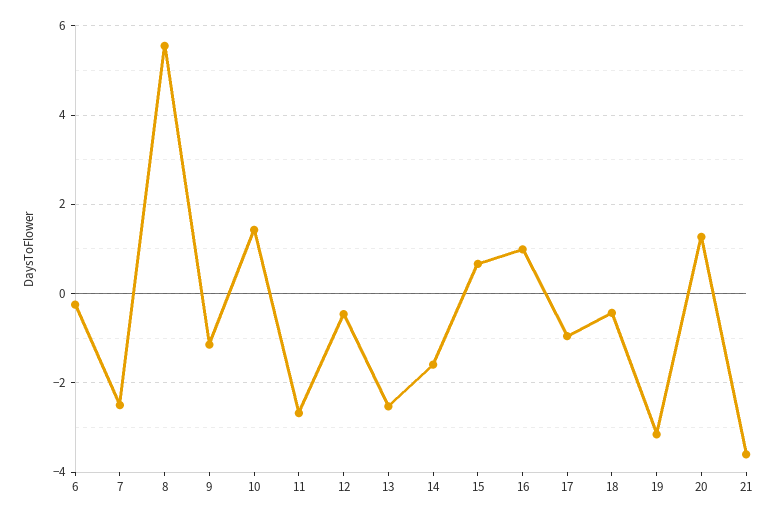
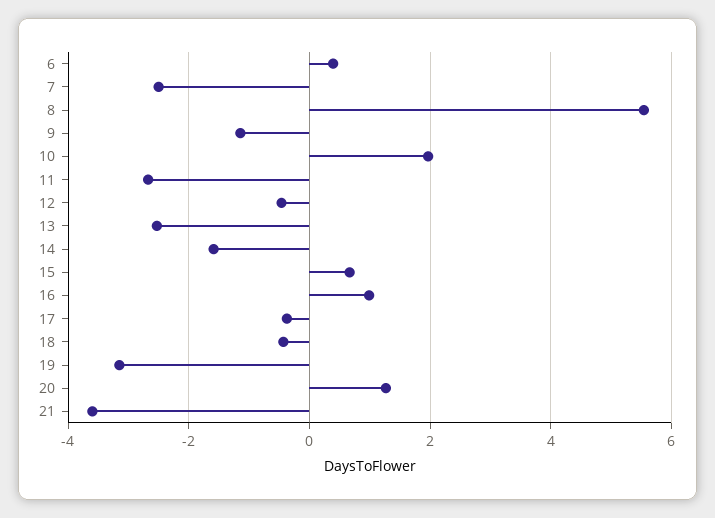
  {
-   "6": -0.2,
+   "6": 0.4,
    "7": -2.6,
    "8": 5.6,
    "9": -1.2,
-   "10": 1.4,
+   "10": 2,
    "11": -2.6,
    "12": -0.4,
    "13": -2.6,
    "14": -1.6,
    "15": 0.6,
    "16": 1,
-   "17": -1,
+   "17": -0.4,
    "18": -0.4,
    "19": -3.2,
    "20": 1.2,
    "21": -3.6
  }

